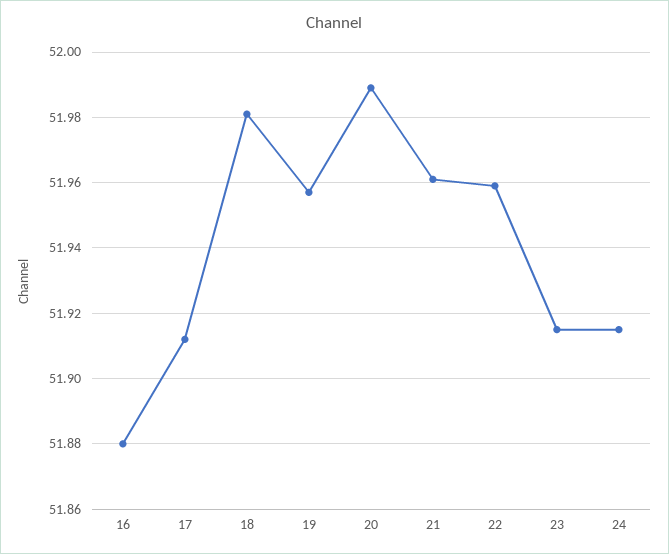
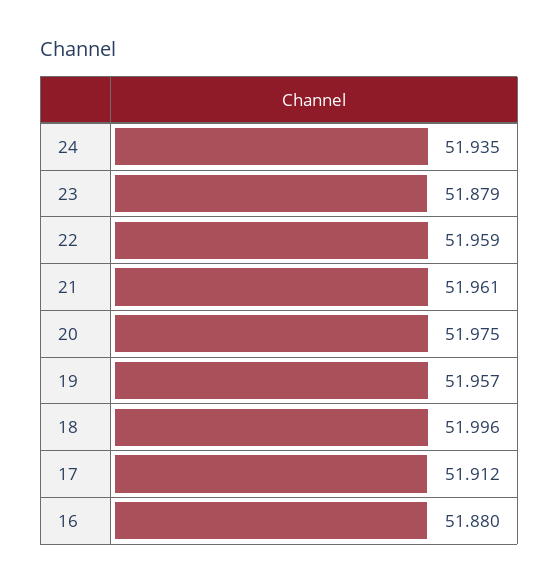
  {
    "16": 51.88,
    "17": 51.912,
-   "18": 51.98,
+   "18": 51.996,
    "19": 51.957,
-   "20": 51.99,
+   "20": 51.975,
    "21": 51.961,
    "22": 51.959,
-   "23": 51.915,
+   "23": 51.879,
-   "24": 51.915
+   "24": 51.935
  }

